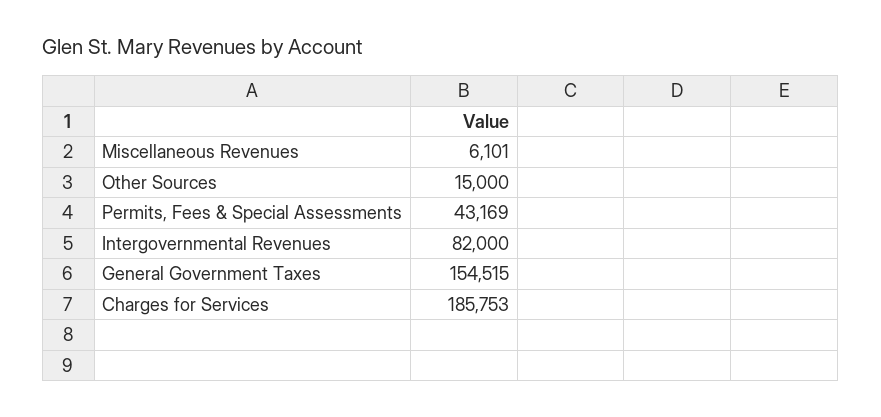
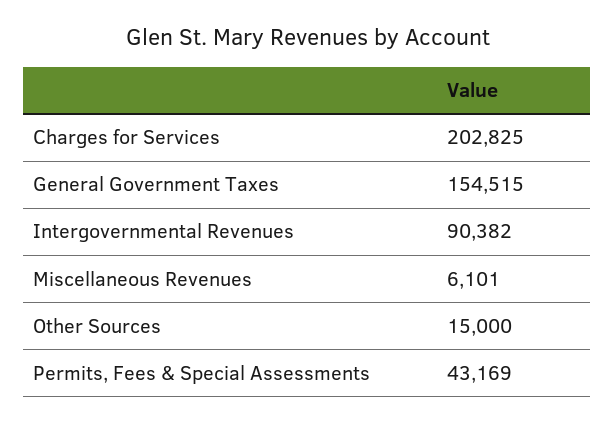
  {
    "Miscellaneous Revenues": 6101,
    "Other Sources": 15000,
    "Permits, Fees & Special Assessments": 43169,
-   "Intergovernmental Revenues": 82000,
+   "Intergovernmental Revenues": 90382,
    "General Government Taxes": 154515,
-   "Charges for Services": 185753
+   "Charges for Services": 202825
  }

